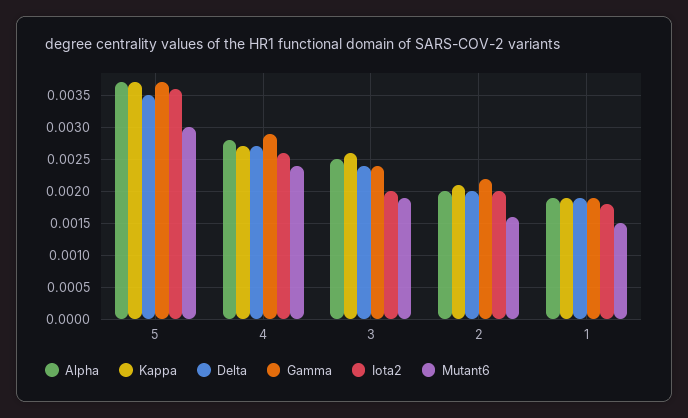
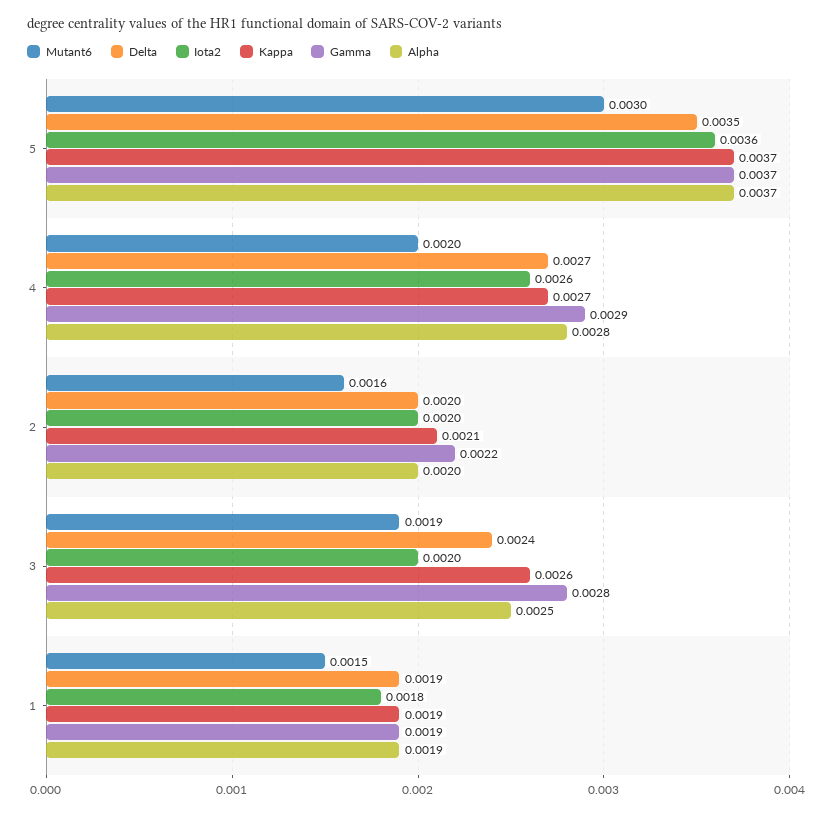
  {
    "Alpha": {
      "5": 0.0037,
      "4": 0.0028,
      "3": 0.0025,
      "2": 0.002,
      "1": 0.0019
    },
    "Kappa": {
      "5": 0.0037,
      "4": 0.0027,
      "3": 0.0026,
      "2": 0.0021,
      "1": 0.0019
    },
    "Delta": {
      "5": 0.0035,
      "4": 0.0027,
      "3": 0.0024,
      "2": 0.002,
      "1": 0.0019
    },
    "Gamma": {
      "5": 0.0037,
      "4": 0.0029,
-     "3": 0.0024,
+     "3": 0.0028,
      "2": 0.0022,
      "1": 0.0019
    },
    "Iota2": {
      "5": 0.0036,
      "4": 0.0026,
      "3": 0.002,
      "2": 0.002,
      "1": 0.0018
    },
    "Mutant6": {
      "5": 0.003,
-     "4": 0.0024,
+     "4": 0.002,
      "3": 0.0019,
      "2": 0.0016,
      "1": 0.0015
    }
  }

